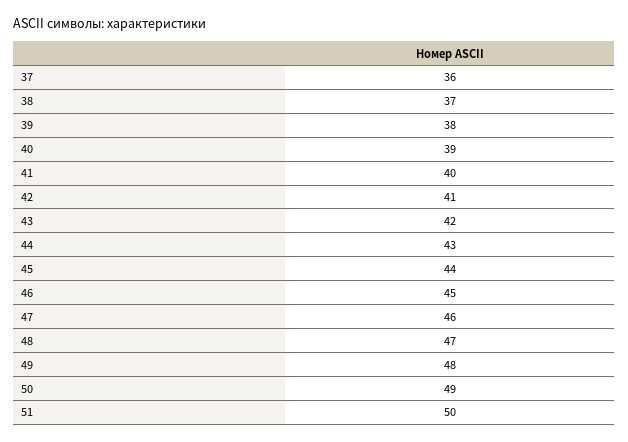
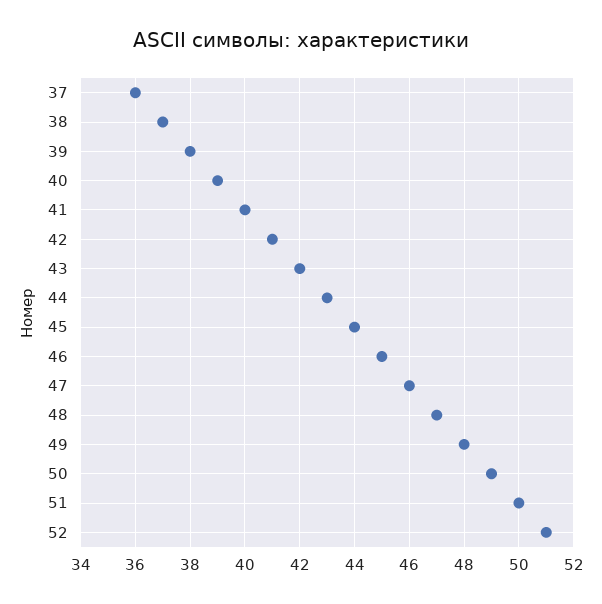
  {
    "37": 36,
    "38": 37,
    "39": 38,
    "40": 39,
    "41": 40,
    "42": 41,
    "43": 42,
    "44": 43,
    "45": 44,
    "46": 45,
    "47": 46,
    "48": 47,
    "49": 48,
    "50": 49,
-   "51": 50
+   "51": 50,
+   "52": 51
  }

